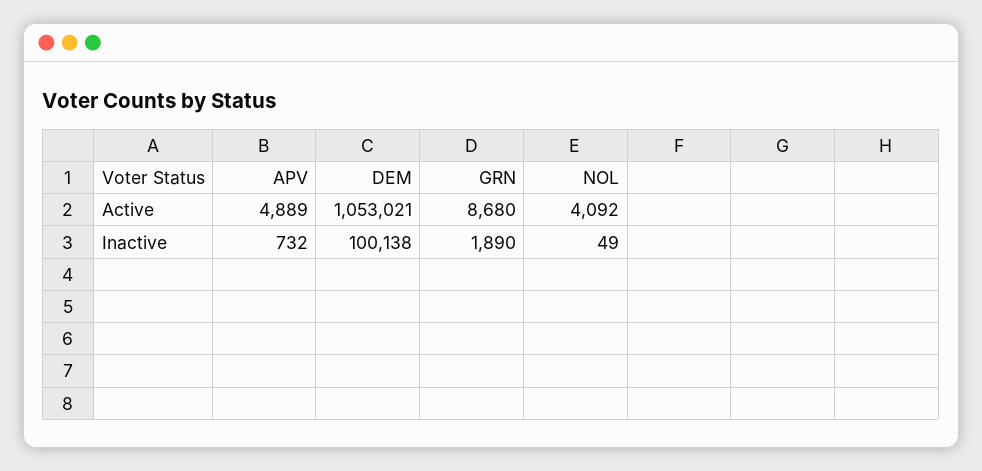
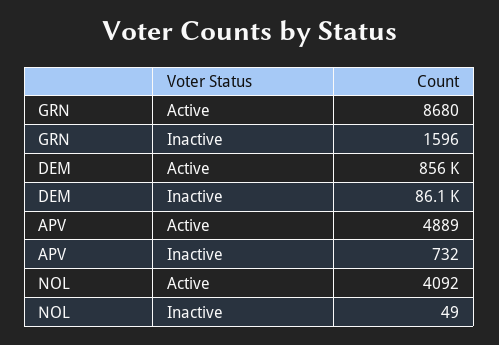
  {
    "APV": {
      "Active": 4889,
      "Inactive": 732
    },
    "DEM": {
-     "Active": 1053021,
+     "Active": 856000,
-     "Inactive": 100138
+     "Inactive": 86100
    },
    "GRN": {
      "Active": 8680,
-     "Inactive": 1890
+     "Inactive": 1596
    },
    "NOL": {
      "Active": 4092,
      "Inactive": 49
    }
  }

